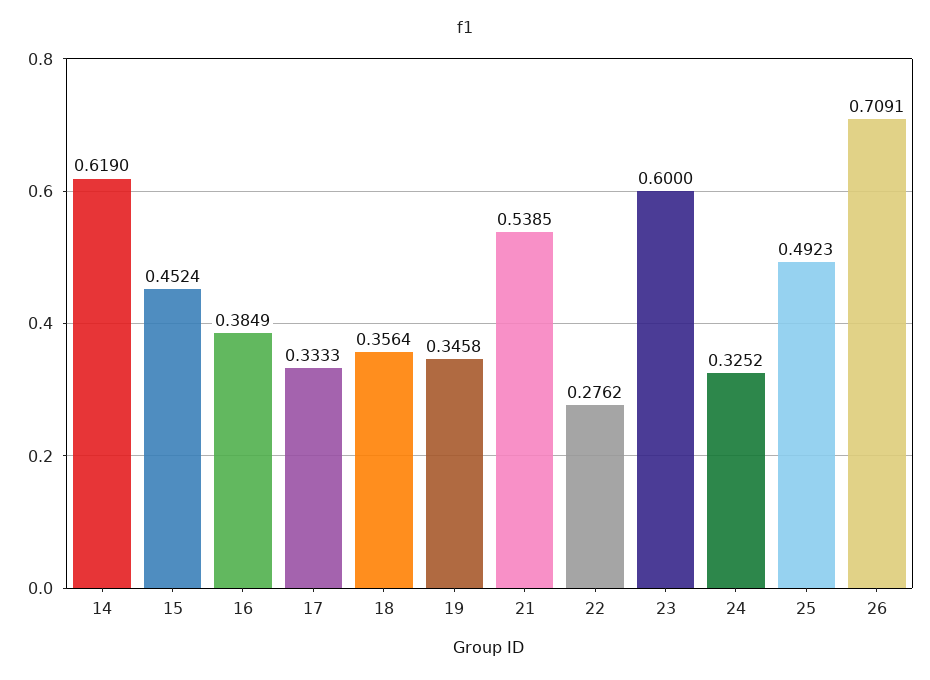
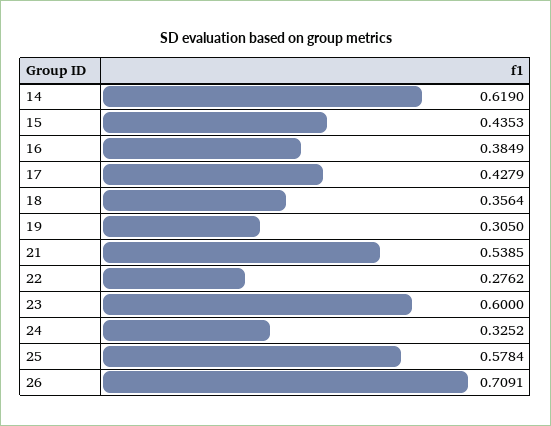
  {
    "14": 0.619,
-   "15": 0.4524,
+   "15": 0.4353,
    "16": 0.3849,
-   "17": 0.3333,
+   "17": 0.4279,
    "18": 0.3564,
-   "19": 0.3458,
+   "19": 0.305,
    "21": 0.5385,
    "22": 0.2762,
    "23": 0.6,
    "24": 0.3252,
-   "25": 0.4923,
+   "25": 0.5784,
    "26": 0.7091
  }

